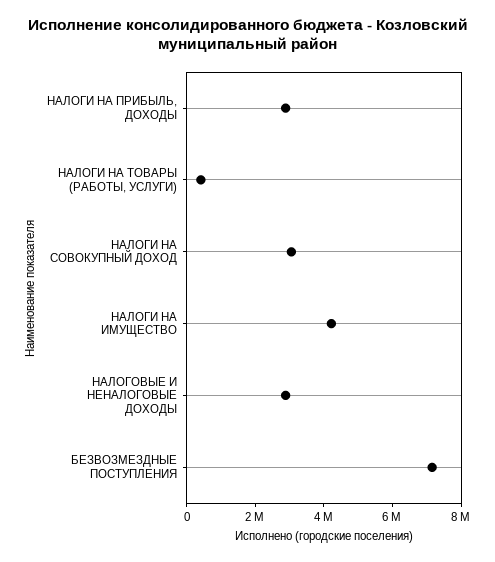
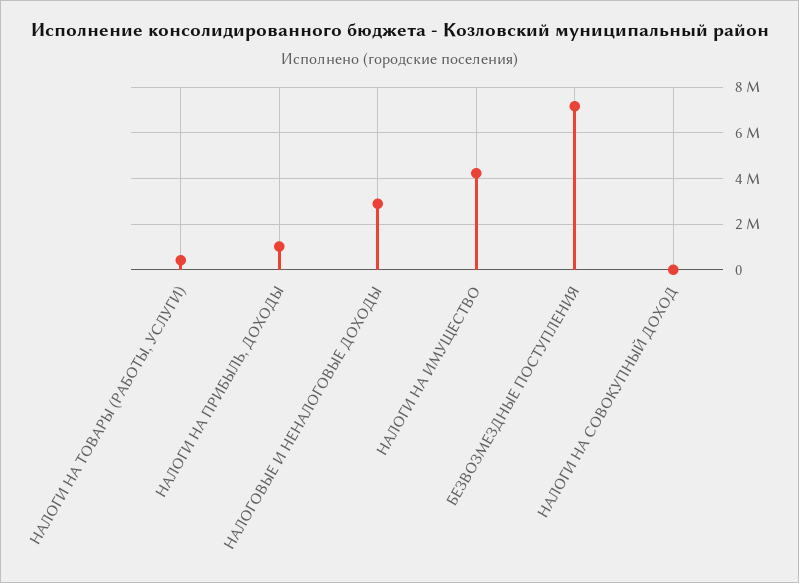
  {
-   "НАЛОГИ НА ПРИБЫЛЬ, ДОХОДЫ": 3000000,
+   "НАЛОГИ НА ПРИБЫЛЬ, ДОХОДЫ": 1000000,
    "НАЛОГИ НА ТОВАРЫ (РАБОТЫ, УСЛУГИ)": 500000,
-   "НАЛОГИ НА СОВОКУПНЫЙ ДОХОД": 3000000,
+   "НАЛОГИ НА СОВОКУПНЫЙ ДОХОД": 0,
    "НАЛОГИ НА ИМУЩЕСТВО": 4000000,
    "НАЛОГОВЫЕ И НЕНАЛОГОВЫЕ ДОХОДЫ": 3000000,
    "БЕЗВОЗМЕЗДНЫЕ ПОСТУПЛЕНИЯ": 7000000
  }

